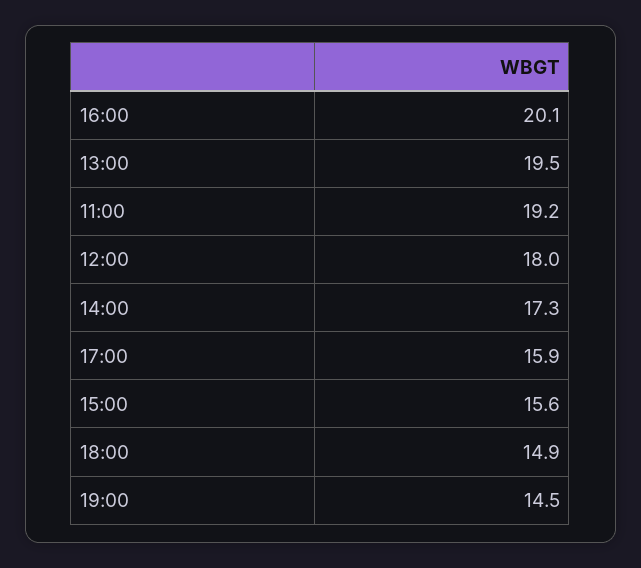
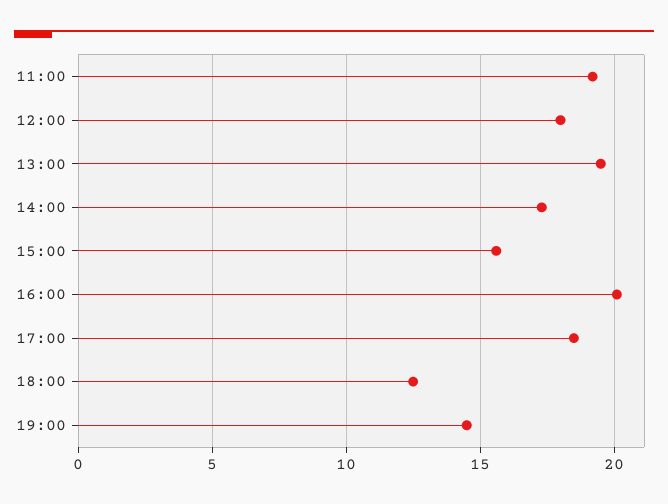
  {
    "16:00": 20.1,
    "13:00": 19.5,
    "11:00": 19.2,
    "12:00": 18,
    "14:00": 17.3,
-   "17:00": 15.9,
+   "17:00": 18.5,
    "15:00": 15.6,
-   "18:00": 14.9,
+   "18:00": 12.5,
    "19:00": 14.5
  }

